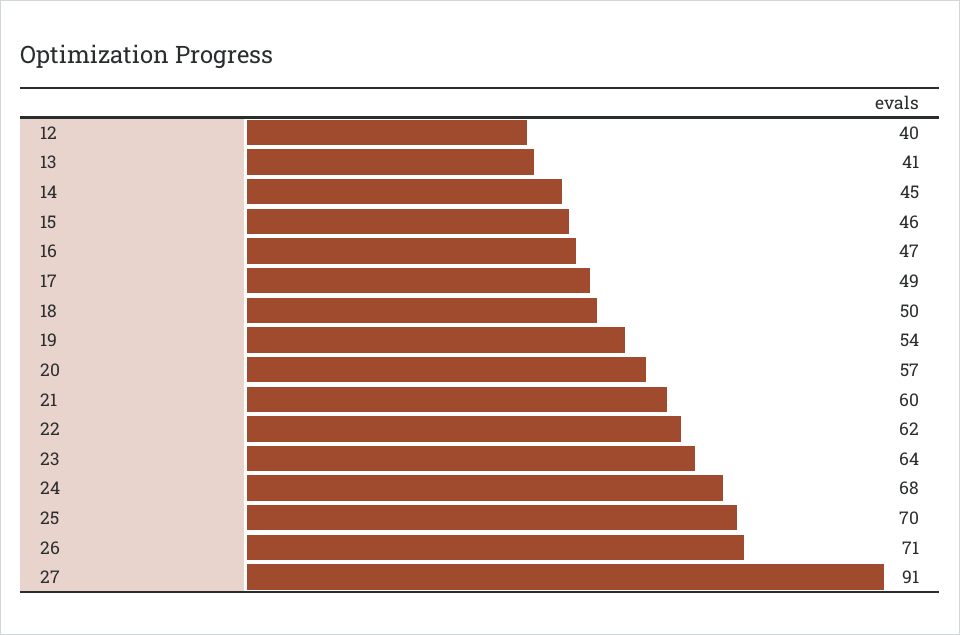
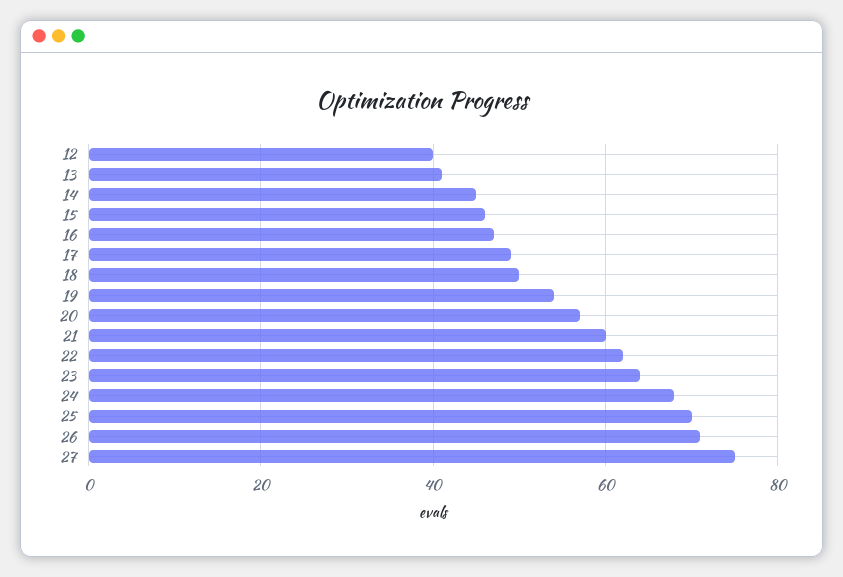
  {
    "12": 40,
    "13": 41,
    "14": 45,
    "15": 46,
    "16": 47,
    "17": 49,
    "18": 50,
    "19": 54,
    "20": 57,
    "21": 60,
    "22": 62,
    "23": 64,
    "24": 68,
    "25": 70,
    "26": 71,
-   "27": 91
+   "27": 75
  }

